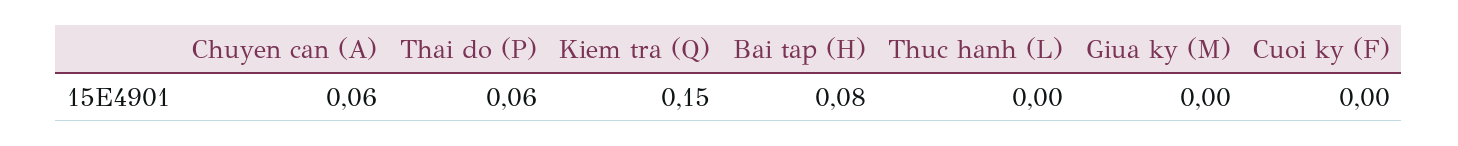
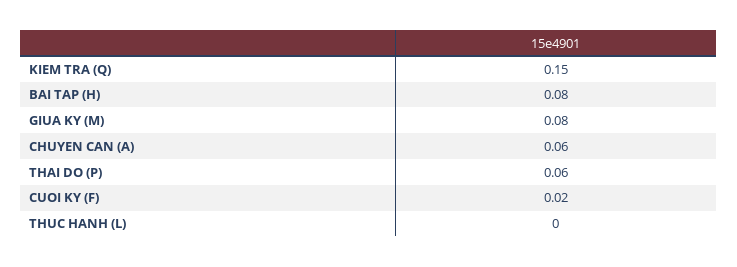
  {
    "Chuyen can (A)": 0.06,
    "Thai do (P)": 0.06,
    "Kiem tra (Q)": 0.15,
    "Bai tap (H)": 0.08,
    "Thuc hanh (L)": 0,
-   "Giua ky (M)": 0,
+   "Giua ky (M)": 0.08,
-   "Cuoi ky (F)": 0
+   "Cuoi ky (F)": 0.02
  }

